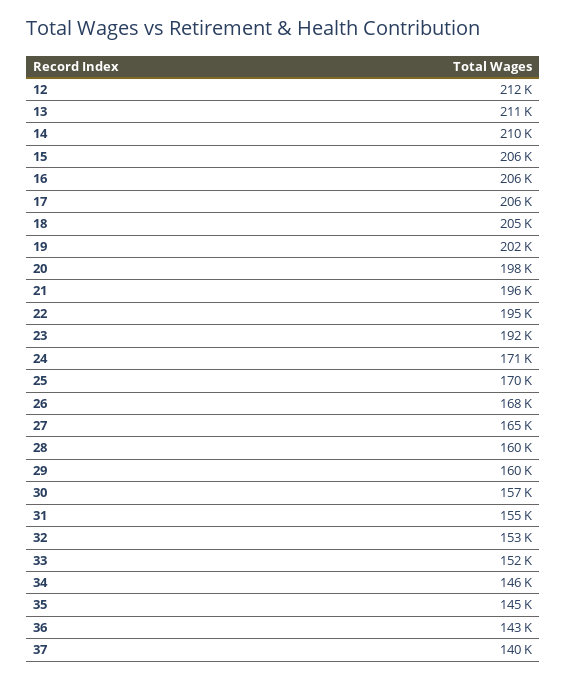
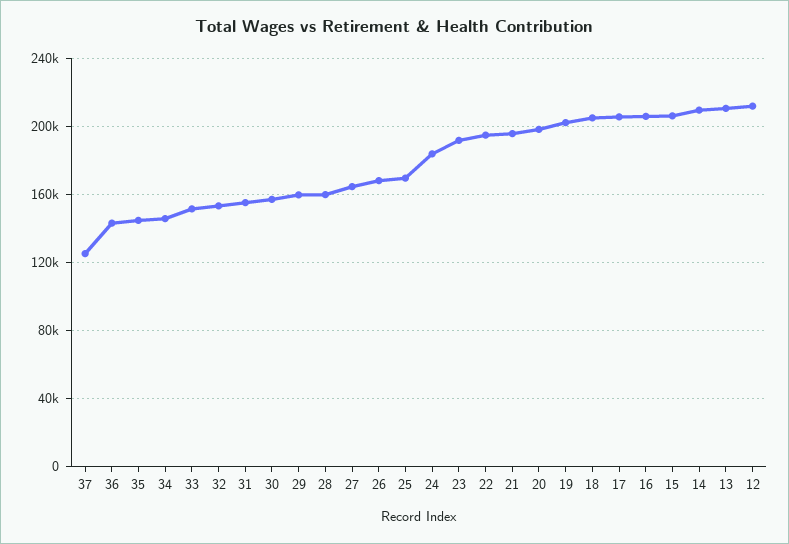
  {
    "12": 212000,
    "13": 211000,
    "14": 210000,
    "15": 206000,
    "16": 206000,
    "17": 206000,
    "18": 205000,
    "19": 202000,
    "20": 198000,
    "21": 196000,
    "22": 195000,
    "23": 192000,
-   "24": 171000,
+   "24": 185000,
    "25": 170000,
    "26": 168000,
    "27": 165000,
    "28": 160000,
    "29": 160000,
    "30": 157000,
    "31": 155000,
    "32": 153000,
    "33": 152000,
    "34": 146000,
    "35": 145000,
    "36": 143000,
-   "37": 140000
+   "37": 125000
  }

